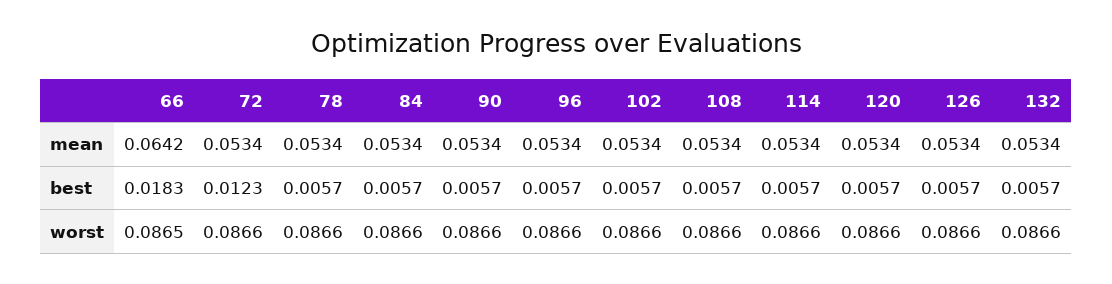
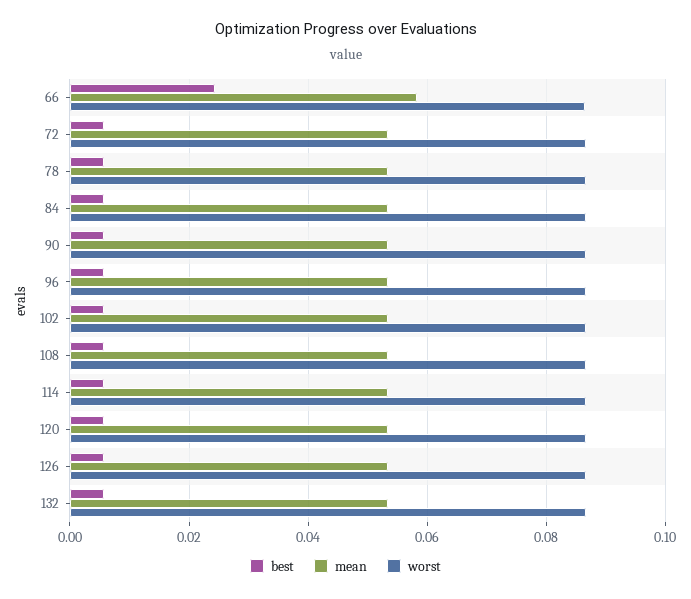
  {
    "mean": {
-     "66": 0.0642,
+     "66": 0.058,
      "72": 0.0534,
      "78": 0.0534,
      "84": 0.0534,
      "90": 0.0534,
      "96": 0.0534,
      "102": 0.0534,
      "108": 0.0534,
      "114": 0.0534,
      "120": 0.0534,
      "126": 0.0534,
      "132": 0.0534
    },
    "best": {
-     "66": 0.0183,
+     "66": 0.024,
-     "72": 0.0123,
+     "72": 0.006,
      "78": 0.0057,
      "84": 0.0057,
      "90": 0.0057,
      "96": 0.0057,
      "102": 0.0057,
      "108": 0.0057,
      "114": 0.0057,
      "120": 0.0057,
      "126": 0.0057,
      "132": 0.0057
    },
    "worst": {
      "66": 0.0865,
      "72": 0.0866,
      "78": 0.0866,
      "84": 0.0866,
      "90": 0.0866,
      "96": 0.0866,
      "102": 0.0866,
      "108": 0.0866,
      "114": 0.0866,
      "120": 0.0866,
      "126": 0.0866,
      "132": 0.0866
    }
  }

